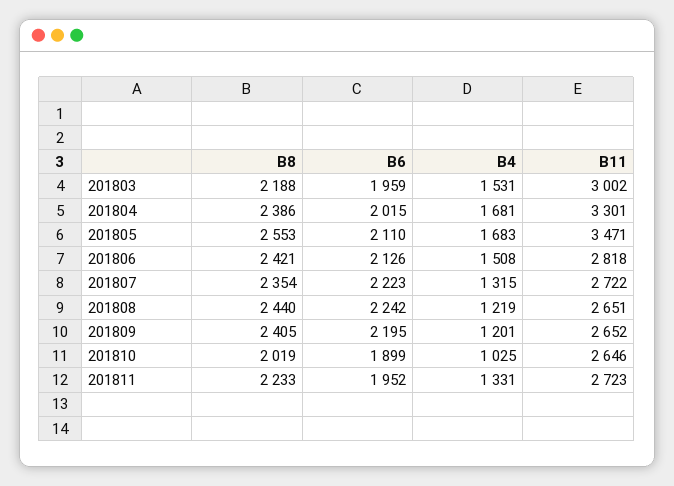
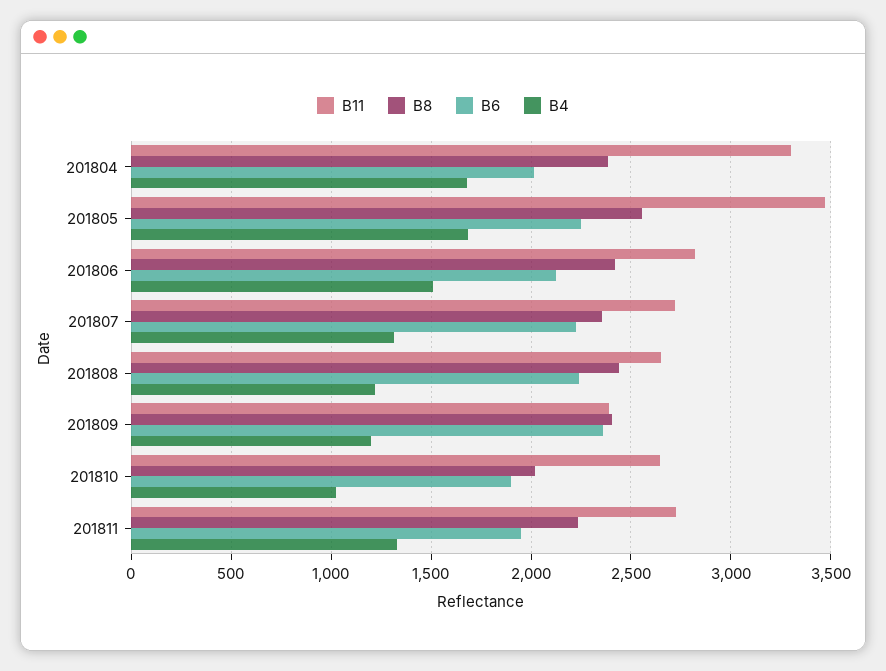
  {
    "B8": {
-     "201803": 2188,
      "201804": 2386,
      "201805": 2553,
      "201806": 2421,
      "201807": 2354,
      "201808": 2440,
      "201809": 2405,
      "201810": 2019,
      "201811": 2233
    },
    "B6": {
-     "201803": 1959,
      "201804": 2015,
-     "201805": 2110,
+     "201805": 2250,
      "201806": 2126,
      "201807": 2223,
      "201808": 2242,
-     "201809": 2195,
+     "201809": 2350,
      "201810": 1899,
      "201811": 1952
    },
    "B4": {
-     "201803": 1531,
      "201804": 1681,
      "201805": 1683,
      "201806": 1508,
      "201807": 1315,
      "201808": 1219,
      "201809": 1201,
      "201810": 1025,
      "201811": 1331
    },
    "B11": {
-     "201803": 3002,
      "201804": 3301,
      "201805": 3471,
      "201806": 2818,
      "201807": 2722,
      "201808": 2651,
-     "201809": 2652,
+     "201809": 2400,
      "201810": 2646,
      "201811": 2723
    }
  }

